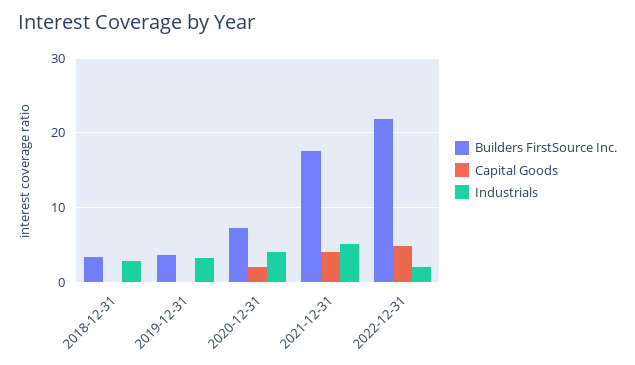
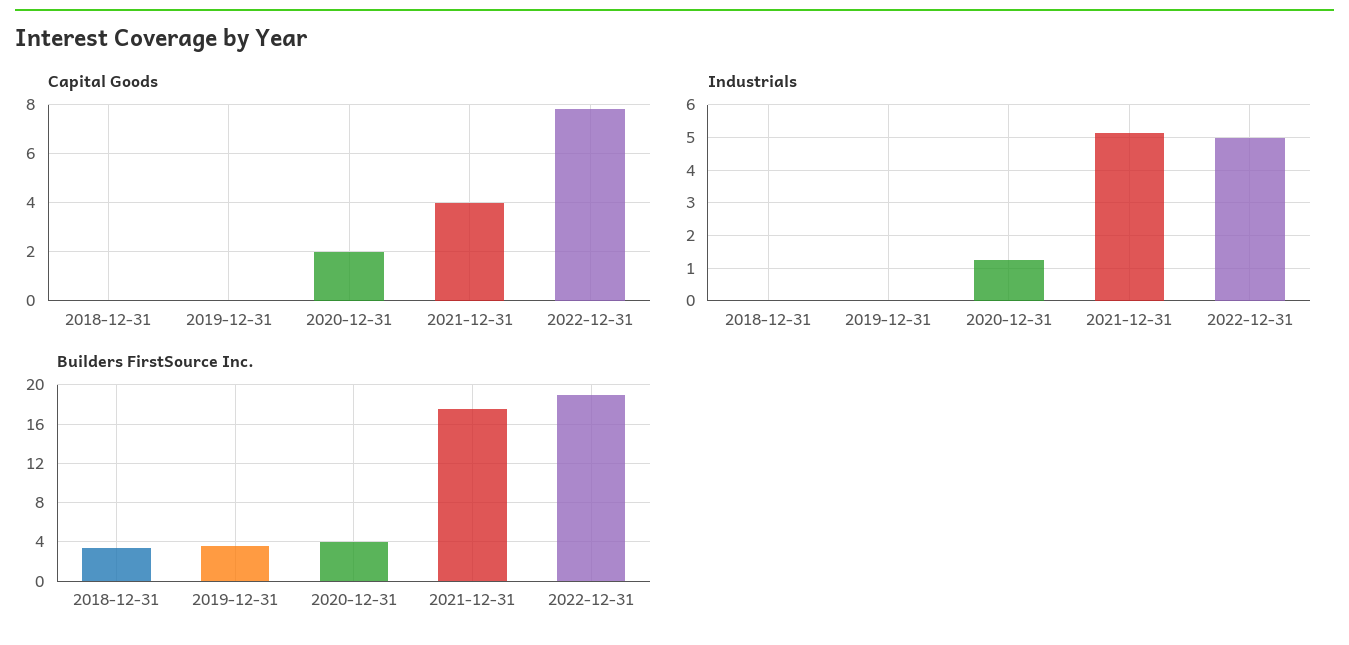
  {
    "Builders FirstSource Inc.": {
      "2018-12-31": 3,
      "2019-12-31": 4,
-     "2020-12-31": 7,
+     "2020-12-31": 4,
      "2021-12-31": 18,
-     "2022-12-31": 22
+     "2022-12-31": 19
    },
    "Capital Goods": {
      "2018-12-31": 0,
      "2019-12-31": 0,
      "2020-12-31": 2,
      "2021-12-31": 4,
-     "2022-12-31": 5
+     "2022-12-31": 7.75
    },
    "Industrials": {
-     "2018-12-31": 3,
+     "2018-12-31": 0,
-     "2019-12-31": 3,
+     "2019-12-31": 0,
-     "2020-12-31": 4,
+     "2020-12-31": 1.2,
      "2021-12-31": 5.2,
-     "2022-12-31": 2
+     "2022-12-31": 5
    }
  }

